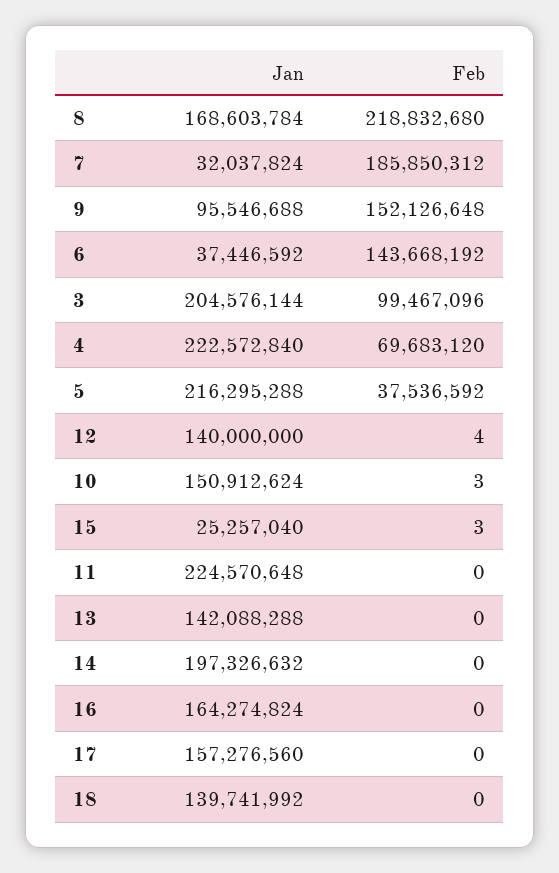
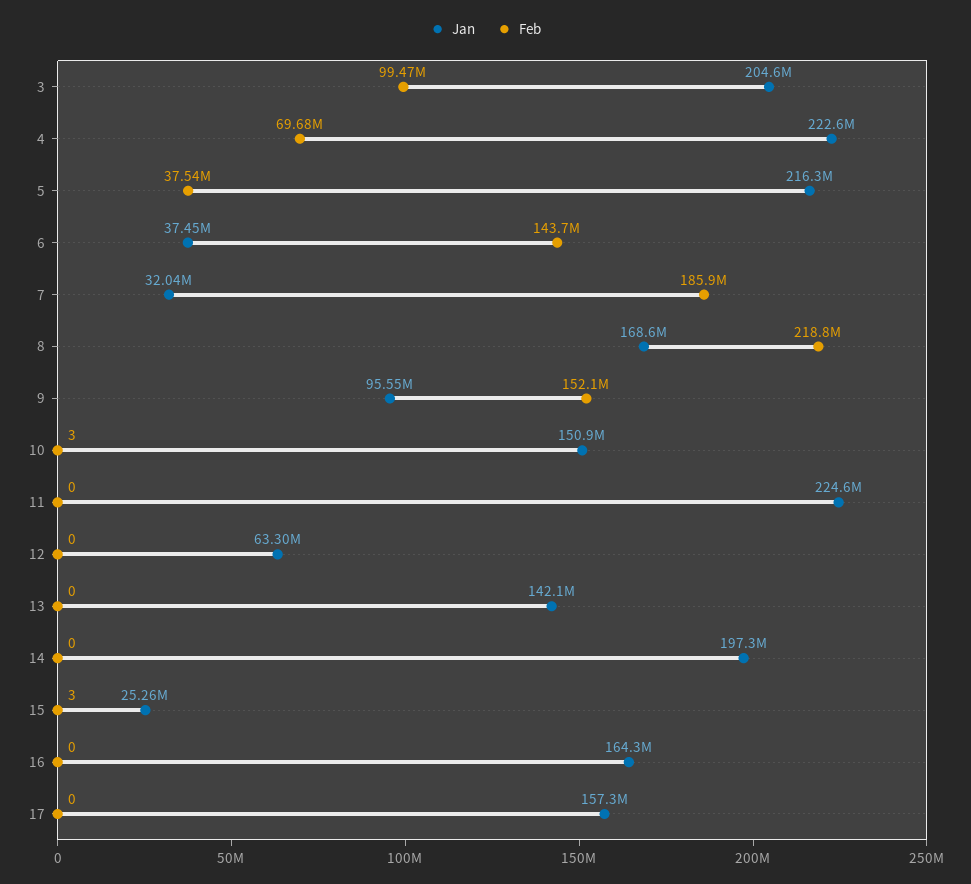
  {
    "Jan": {
      "8": 168603784,
      "7": 32037824,
      "9": 95546688,
      "6": 37446592,
      "3": 204576144,
      "4": 222572840,
      "5": 216295288,
-     "12": 140000000,
+     "12": 63300000,
      "10": 150912624,
      "15": 25257040,
      "11": 224570648,
      "13": 142088288,
      "14": 197326632,
      "16": 164274824,
-     "17": 157276560,
+     "17": 157276560
-     "18": 139741992
    },
    "Feb": {
      "8": 218832680,
      "7": 185850312,
      "9": 152126648,
      "6": 143668192,
      "3": 99467096,
      "4": 69683120,
      "5": 37536592,
-     "12": 4,
+     "12": 0,
      "10": 3,
      "15": 3,
      "11": 0,
      "13": 0,
      "14": 0,
      "16": 0,
-     "17": 0,
+     "17": 0
-     "18": 0
    }
  }

